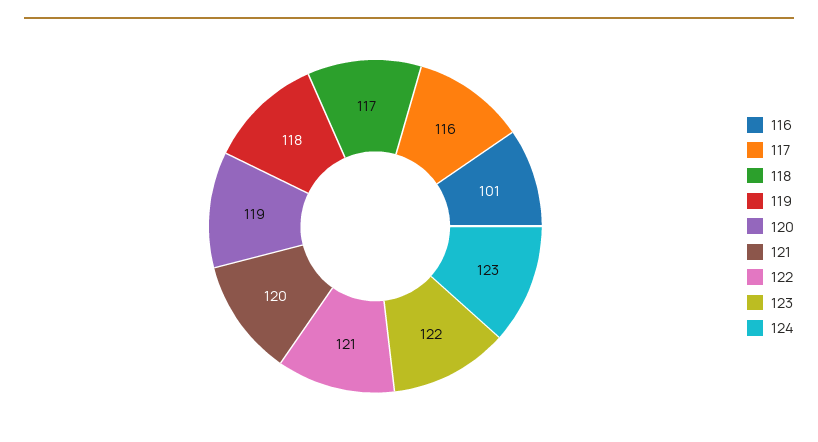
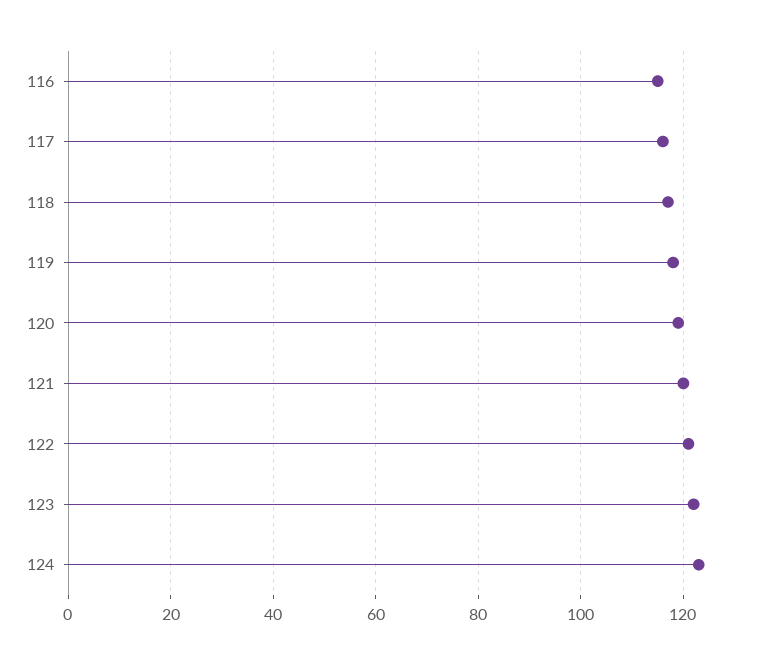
  {
-   "116": 101,
+   "116": 115,
    "117": 116,
    "118": 117,
    "119": 118,
    "120": 119,
    "121": 120,
    "122": 121,
    "123": 122,
    "124": 123
  }

